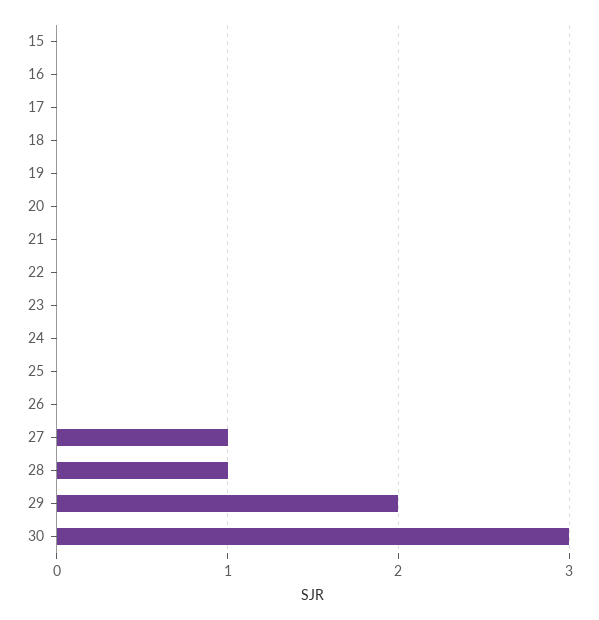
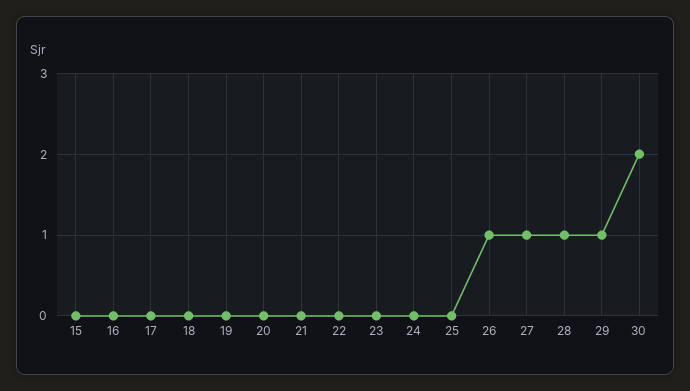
  {
    "15": 0,
    "16": 0,
    "17": 0,
    "18": 0,
    "19": 0,
    "20": 0,
    "21": 0,
    "22": 0,
    "23": 0,
    "24": 0,
    "25": 0,
-   "26": 0,
+   "26": 1,
    "27": 1,
    "28": 1,
-   "29": 2,
+   "29": 1,
-   "30": 3
+   "30": 2
  }

